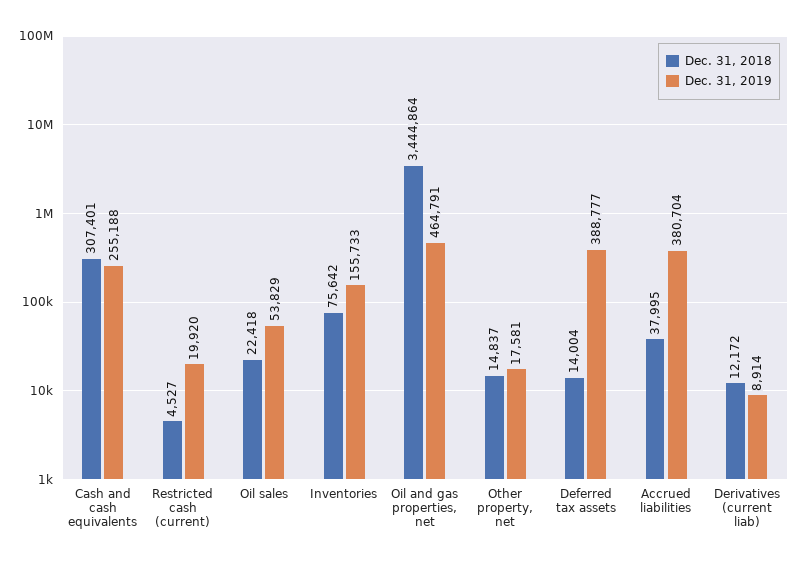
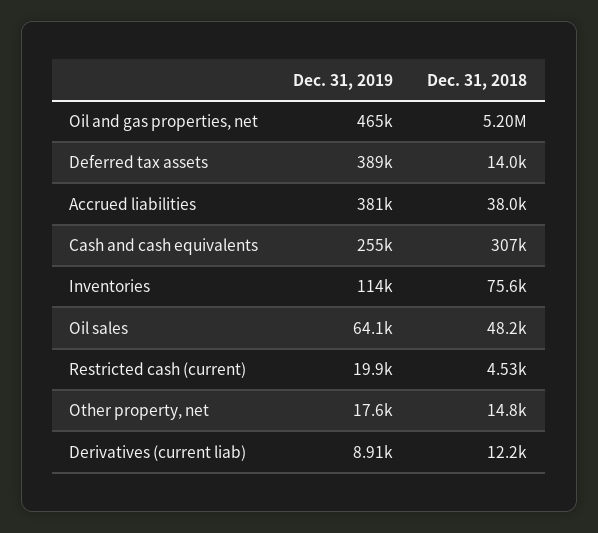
  {
    "Dec. 31, 2018": {
      "Cash and cash equivalents": 307401,
      "Restricted cash (current)": 4527,
-     "Oil sales": 22418,
+     "Oil sales": 48200,
      "Inventories": 75642,
-     "Oil and gas properties, net": 3444864,
+     "Oil and gas properties, net": 5200000,
      "Other property, net": 14837,
      "Deferred tax assets": 14004,
      "Accrued liabilities": 37995,
      "Derivatives (current liab)": 12172
    },
    "Dec. 31, 2019": {
      "Cash and cash equivalents": 255188,
      "Restricted cash (current)": 19920,
-     "Oil sales": 53829,
+     "Oil sales": 64100,
-     "Inventories": 155733,
+     "Inventories": 114000,
      "Oil and gas properties, net": 464791,
      "Other property, net": 17581,
      "Deferred tax assets": 388777,
      "Accrued liabilities": 380704,
      "Derivatives (current liab)": 8914
    }
  }

